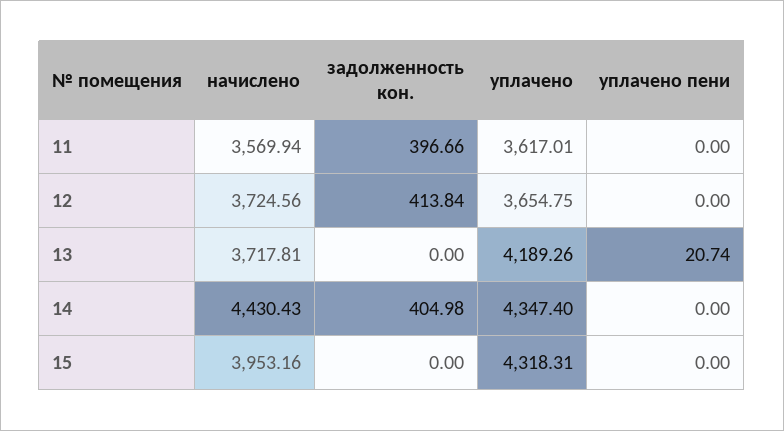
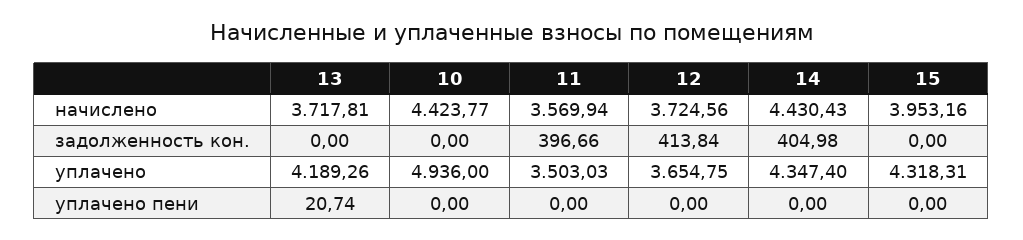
  {
    "начислено": {
      "11": 3569.94,
      "12": 3724.56,
      "13": 3717.81,
      "14": 4430.43,
-     "15": 3953.16
+     "15": 3953.16,
+     "10": 4423.77
    },
    "задолженность кон.": {
      "11": 396.66,
      "12": 413.84,
      "13": 0,
      "14": 404.98,
-     "15": 0
+     "15": 0,
+     "10": 0
    },
    "уплачено": {
-     "11": 3617.01,
+     "11": 3503.03,
      "12": 3654.75,
      "13": 4189.26,
      "14": 4347.4,
-     "15": 4318.31
+     "15": 4318.31,
+     "10": 4936
    },
    "уплачено пени": {
      "11": 0,
      "12": 0,
      "13": 20.74,
      "14": 0,
-     "15": 0
+     "15": 0,
+     "10": 0
    }
  }

